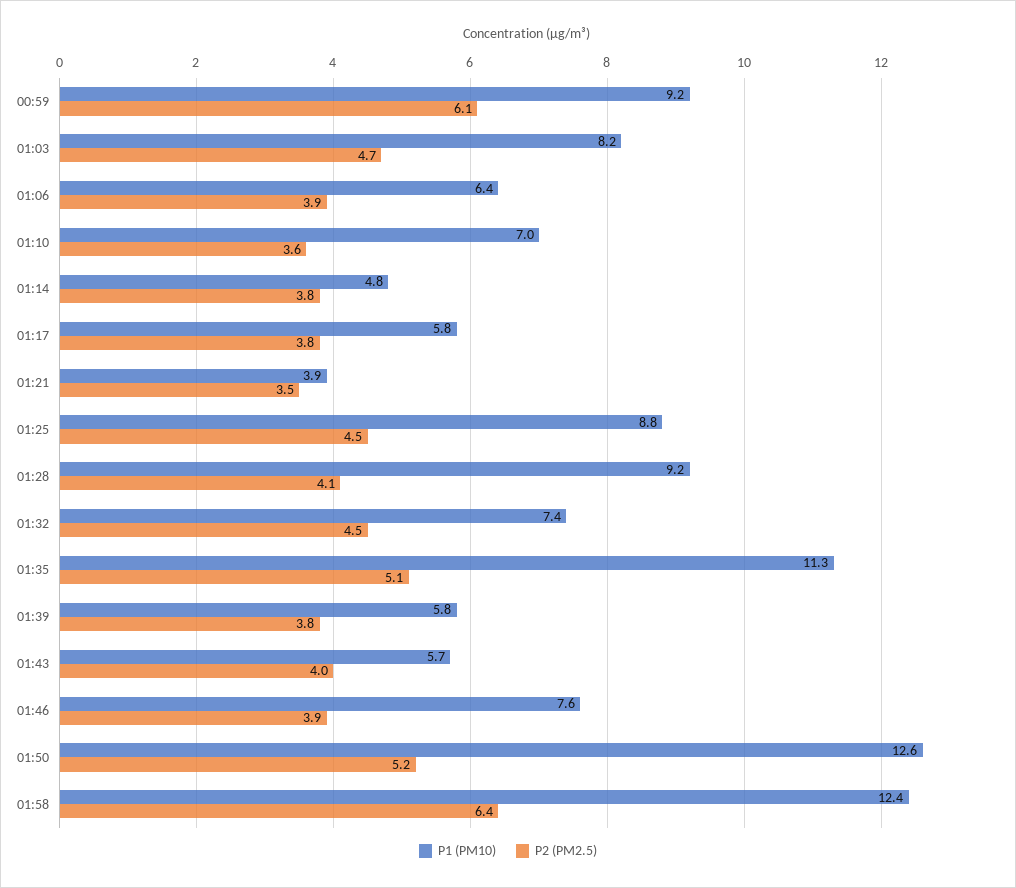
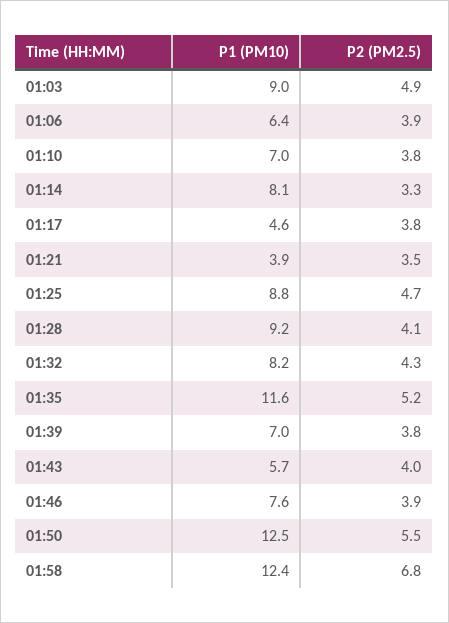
  {
    "P1 (PM10)": {
-     "00:59": 9.2,
-     "01:03": 8.2,
+     "01:03": 9,
      "01:06": 6.4,
      "01:10": 7,
-     "01:14": 4.8,
+     "01:14": 8.1,
-     "01:17": 5.8,
+     "01:17": 4.6,
      "01:21": 3.9,
      "01:25": 8.8,
      "01:28": 9.2,
-     "01:32": 7.4,
+     "01:32": 8.2,
-     "01:35": 11.3,
+     "01:35": 11.6,
-     "01:39": 5.8,
+     "01:39": 7,
      "01:43": 5.7,
      "01:46": 7.6,
-     "01:50": 12.6,
+     "01:50": 12.5,
      "01:58": 12.4
    },
    "P2 (PM2.5)": {
-     "00:59": 6.1,
-     "01:03": 4.7,
+     "01:03": 4.9,
      "01:06": 3.9,
-     "01:10": 3.6,
+     "01:10": 3.8,
-     "01:14": 3.8,
+     "01:14": 3.3,
      "01:17": 3.8,
      "01:21": 3.5,
-     "01:25": 4.5,
+     "01:25": 4.7,
      "01:28": 4.1,
-     "01:32": 4.5,
+     "01:32": 4.3,
-     "01:35": 5.1,
+     "01:35": 5.2,
      "01:39": 3.8,
      "01:43": 4,
      "01:46": 3.9,
-     "01:50": 5.2,
+     "01:50": 5.5,
-     "01:58": 6.4
+     "01:58": 6.8
    }
  }

